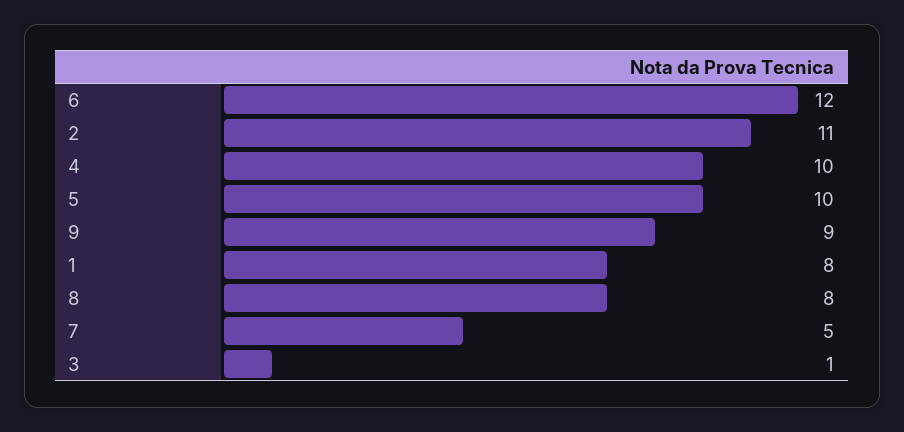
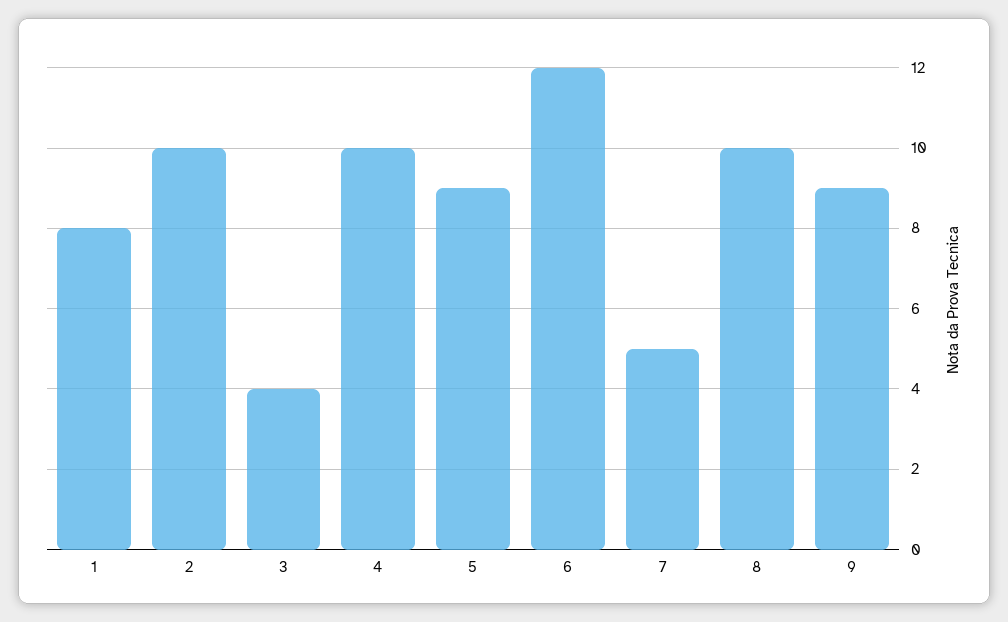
  {
    "6": 12,
-   "2": 11,
+   "2": 10,
    "4": 10,
-   "5": 10,
+   "5": 9,
    "9": 9,
    "1": 8,
-   "8": 8,
+   "8": 10,
    "7": 5,
-   "3": 1
+   "3": 4
  }

